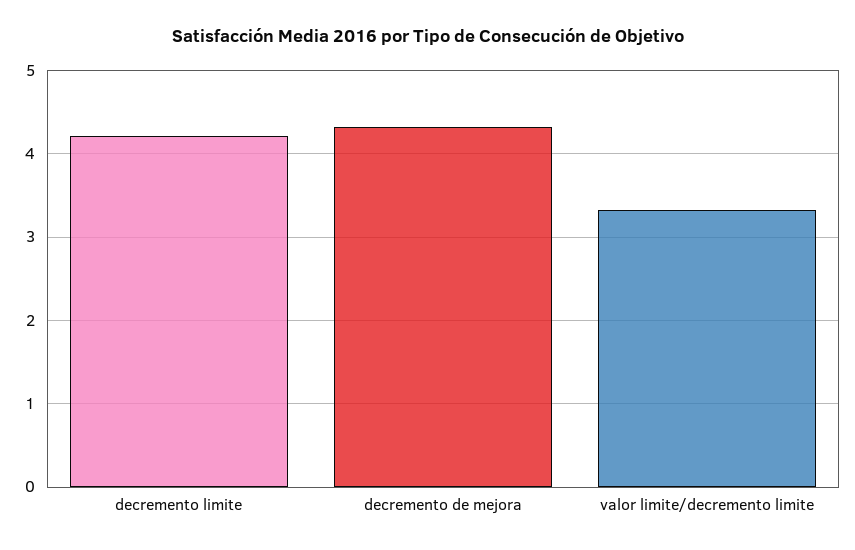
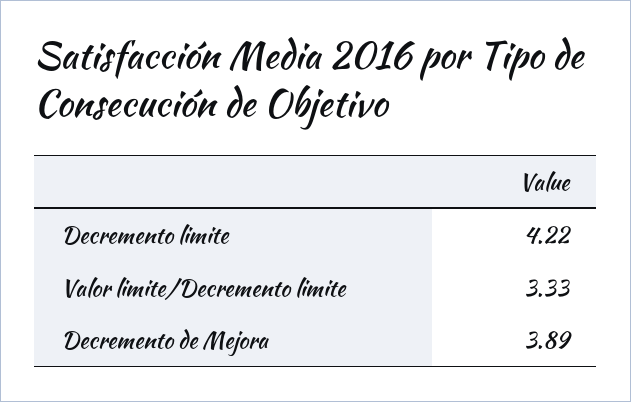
  {
    "decremento limite": 4.22,
-   "decremento de mejora": 4.3,
+   "decremento de mejora": 3.89,
    "valor limite/decremento limite": 3.33
  }

